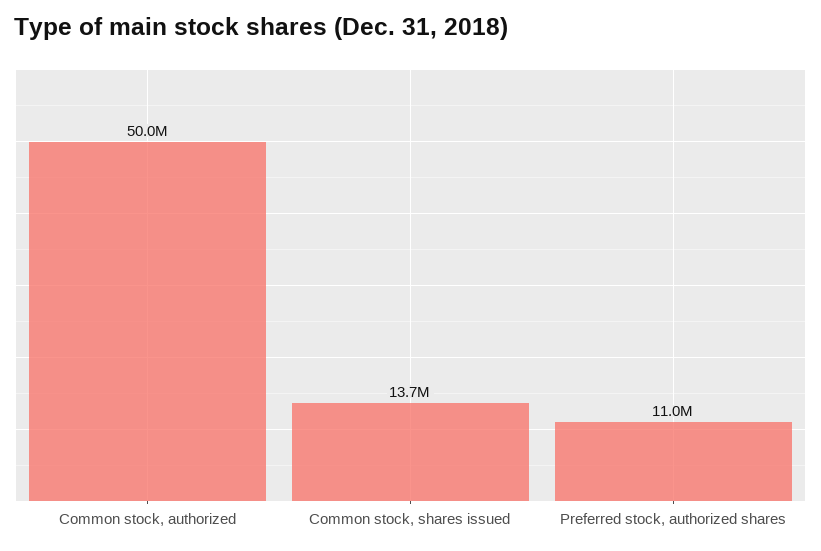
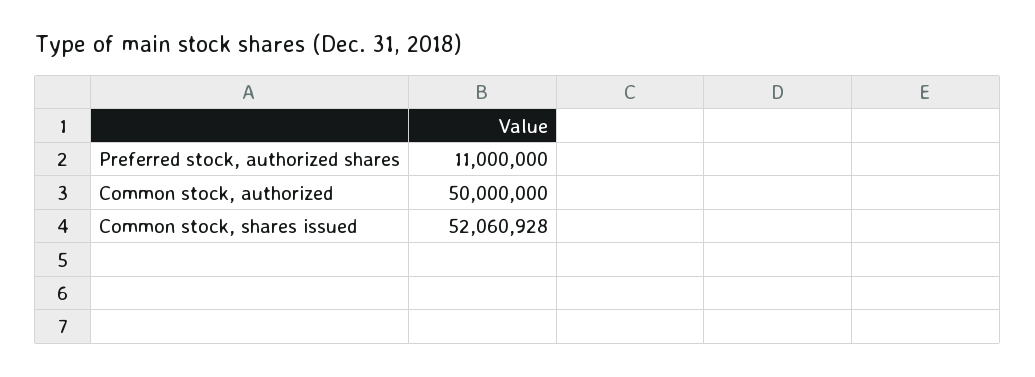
  {
    "Common stock, authorized": 50000000,
-   "Common stock, shares issued": 13700000,
+   "Common stock, shares issued": 52060928,
    "Preferred stock, authorized shares": 11000000
  }

